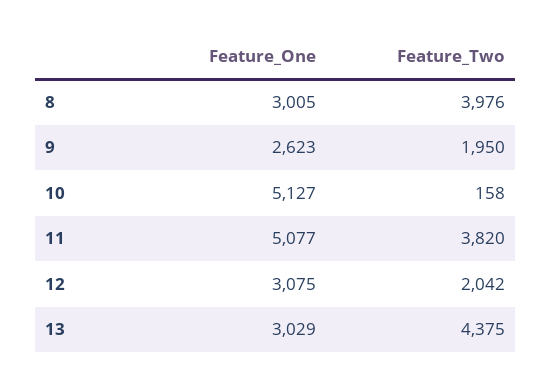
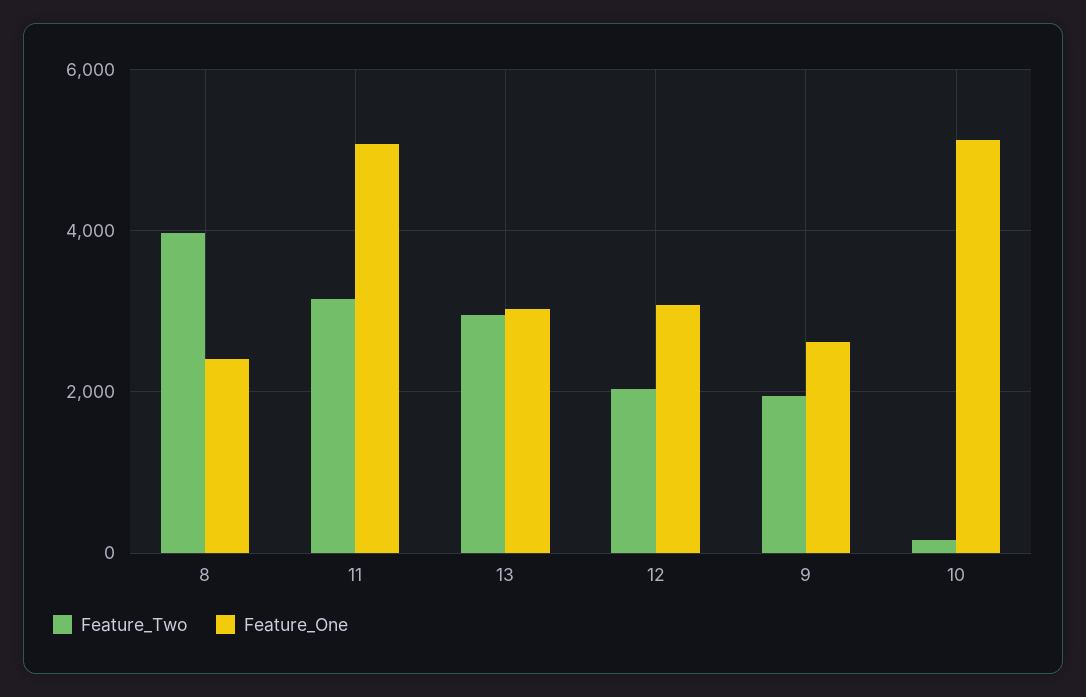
  {
    "Feature_One": {
-     "8": 3005,
+     "8": 2400,
      "9": 2623,
      "10": 5127,
      "11": 5077,
      "12": 3075,
      "13": 3029
    },
    "Feature_Two": {
      "8": 3976,
      "9": 1950,
      "10": 158,
-     "11": 3820,
+     "11": 3200,
      "12": 2042,
-     "13": 4375
+     "13": 3000
    }
  }

